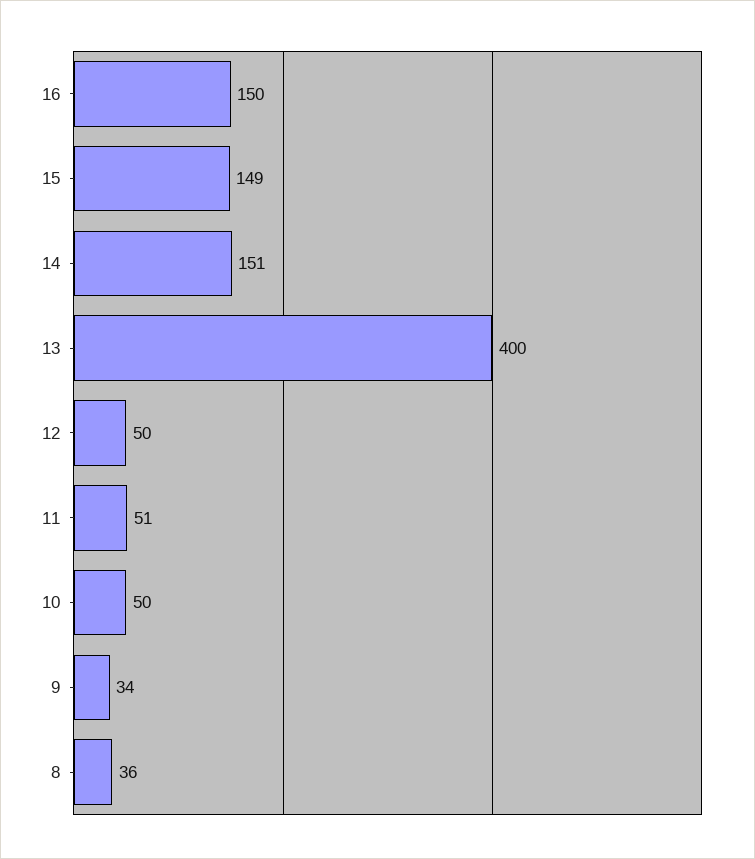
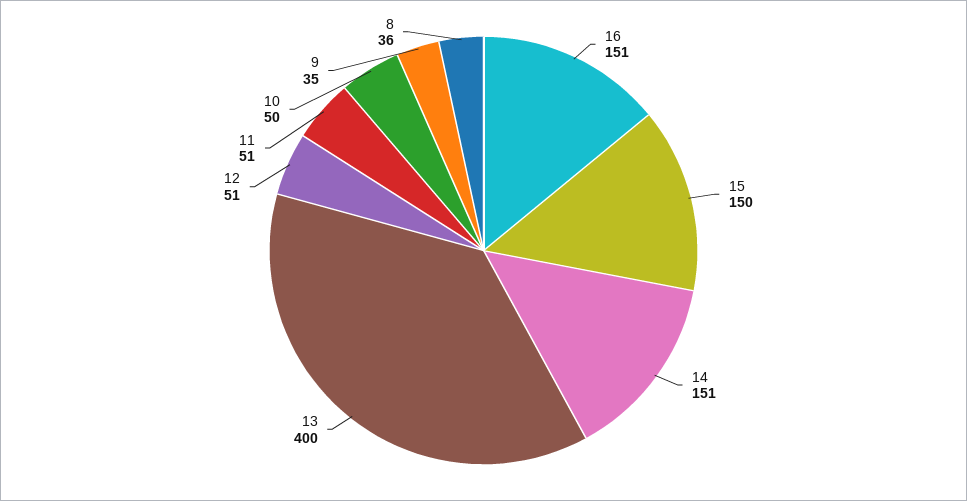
  {
-   "16": 150,
+   "16": 151,
-   "15": 149,
+   "15": 150,
    "14": 151,
    "13": 400,
-   "12": 50,
+   "12": 51,
    "11": 51,
    "10": 50,
-   "9": 34,
+   "9": 35,
    "8": 36
  }

